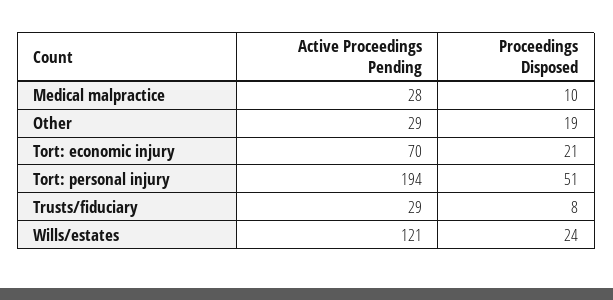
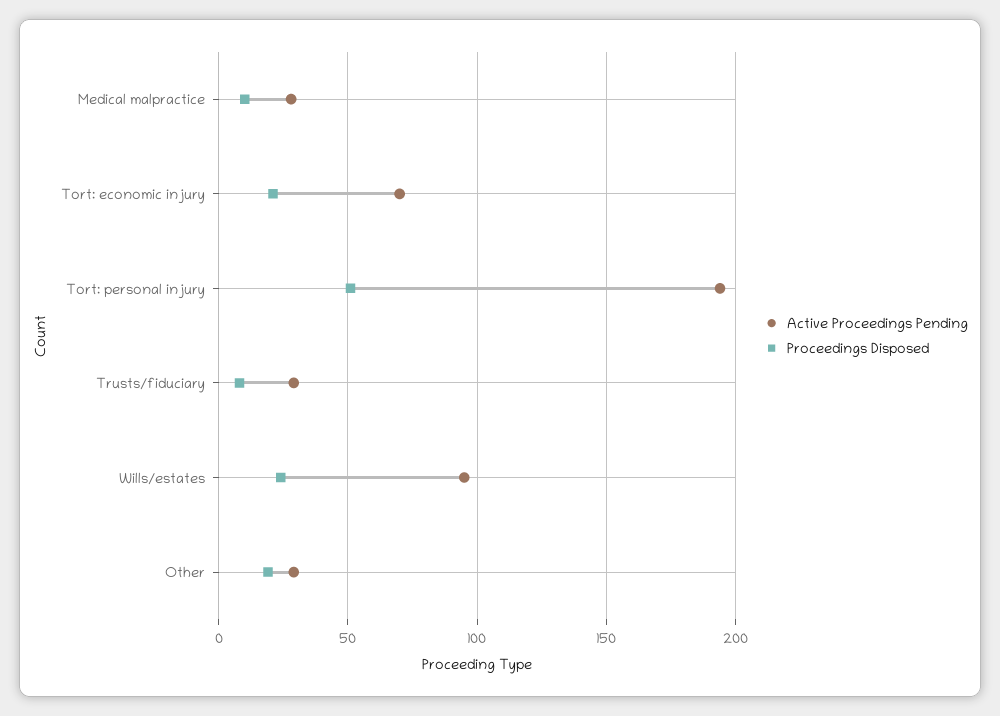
  {
    "Active Proceedings Pending": {
      "Medical malpractice": 28,
      "Other": 29,
      "Tort: economic injury": 70,
      "Tort: personal injury": 194,
      "Trusts/fiduciary": 29,
-     "Wills/estates": 121
+     "Wills/estates": 95
    },
    "Proceedings Disposed": {
      "Medical malpractice": 10,
      "Other": 19,
      "Tort: economic injury": 21,
      "Tort: personal injury": 51,
      "Trusts/fiduciary": 8,
      "Wills/estates": 24
    }
  }

